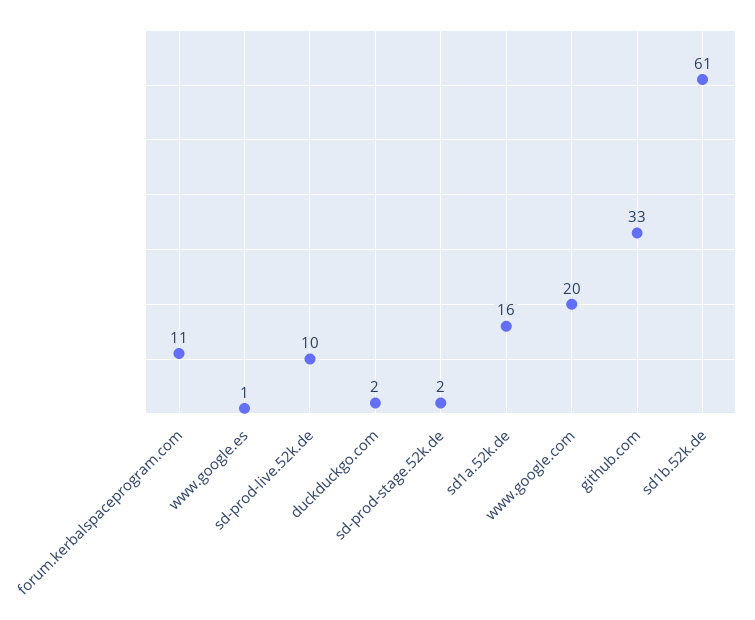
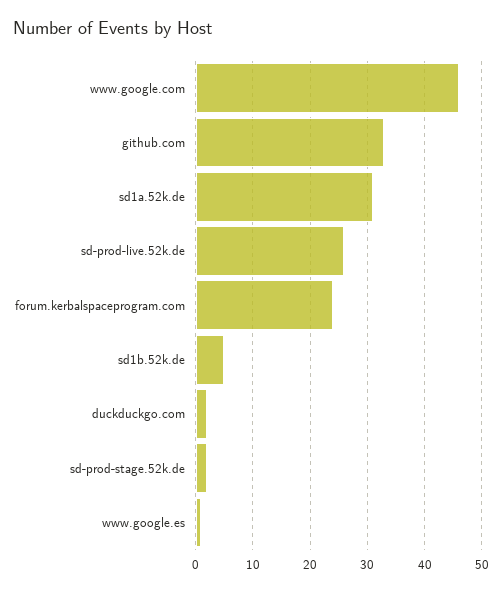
  {
-   "forum.kerbalspaceprogram.com": 11,
+   "forum.kerbalspaceprogram.com": 25,
    "www.google.es": 1,
-   "sd-prod-live.52k.de": 10,
+   "sd-prod-live.52k.de": 25,
    "duckduckgo.com": 2,
    "sd-prod-stage.52k.de": 2,
-   "sd1a.52k.de": 16,
+   "sd1a.52k.de": 30,
-   "www.google.com": 20,
+   "www.google.com": 45,
    "github.com": 33,
-   "sd1b.52k.de": 61
+   "sd1b.52k.de": 5
  }

